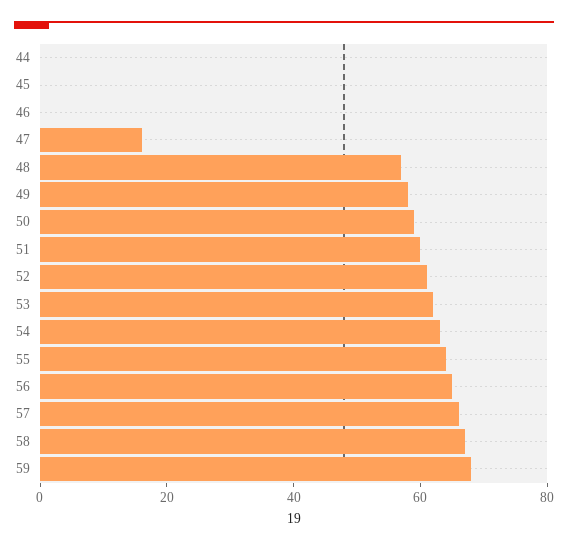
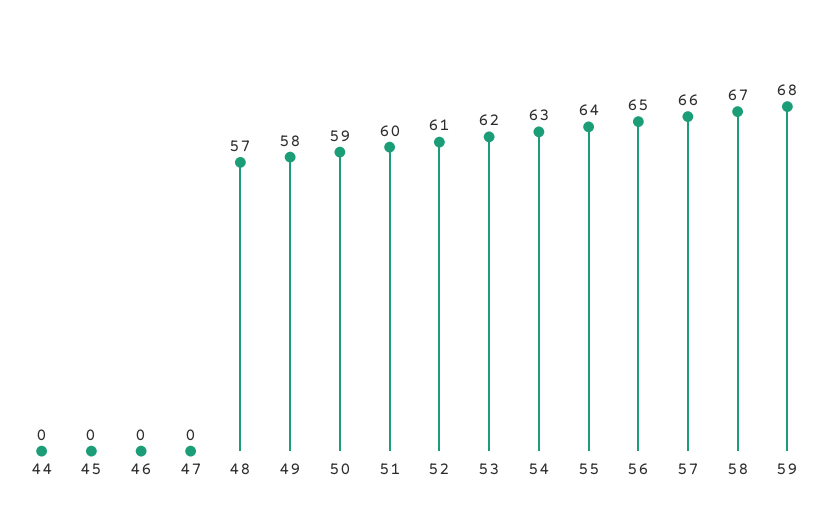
  {
    "44": 0,
    "45": 0,
    "46": 0,
-   "47": 15,
+   "47": 0,
    "48": 57,
    "49": 58,
    "50": 59,
    "51": 60,
    "52": 61,
    "53": 62,
    "54": 63,
    "55": 64,
    "56": 65,
    "57": 66,
    "58": 67,
    "59": 68
  }

